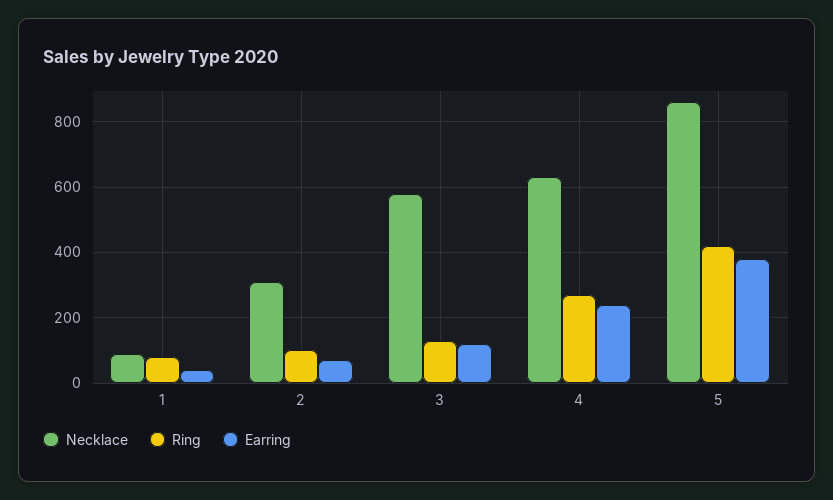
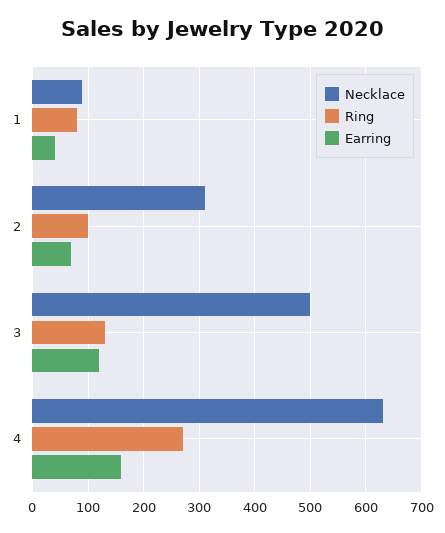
  {
    "Necklace": {
      "1": 100,
      "2": 320,
-     "3": 580,
+     "3": 500,
-     "4": 640,
+     "4": 640
-     "5": 860
    },
    "Ring": {
      "1": 80,
      "2": 100,
      "3": 140,
-     "4": 280,
+     "4": 280
-     "5": 420
    },
    "Earring": {
      "1": 40,
      "2": 80,
      "3": 120,
-     "4": 240,
+     "4": 160
-     "5": 380
    }
  }

